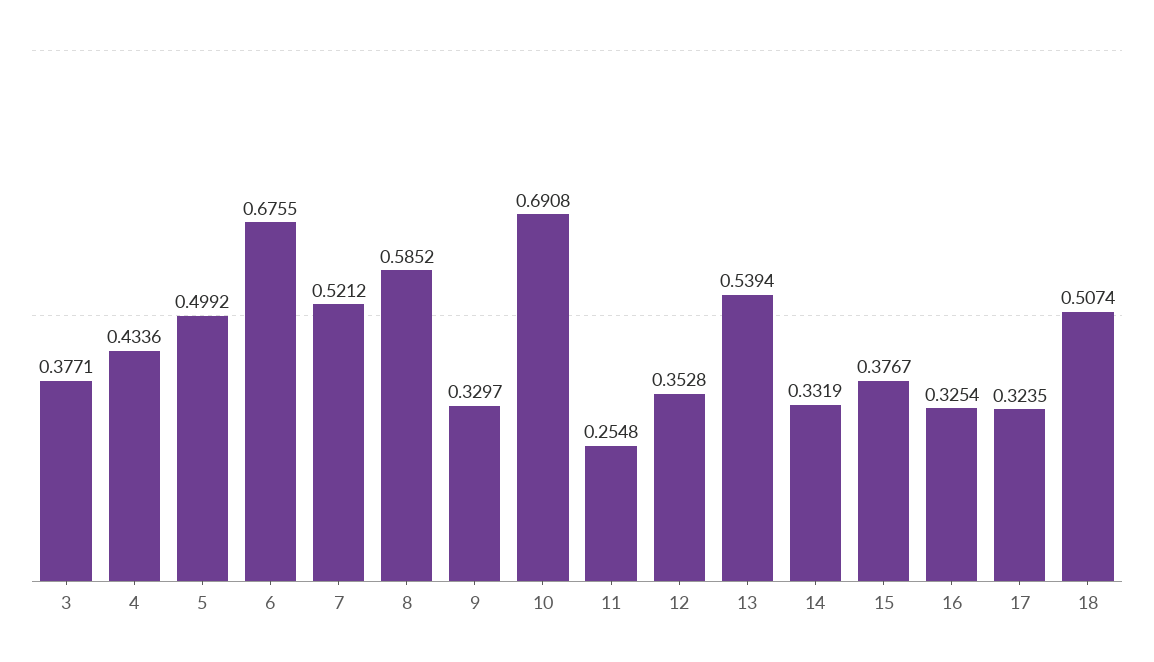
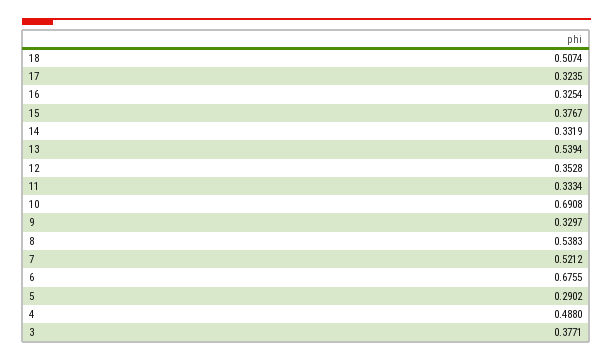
  {
    "3": 0.3771,
-   "4": 0.4336,
+   "4": 0.488,
-   "5": 0.4992,
+   "5": 0.2902,
    "6": 0.6755,
    "7": 0.5212,
-   "8": 0.5852,
+   "8": 0.5383,
    "9": 0.3297,
    "10": 0.6908,
-   "11": 0.2548,
+   "11": 0.3334,
    "12": 0.3528,
    "13": 0.5394,
    "14": 0.3319,
    "15": 0.3767,
    "16": 0.3254,
    "17": 0.3235,
    "18": 0.5074
  }

